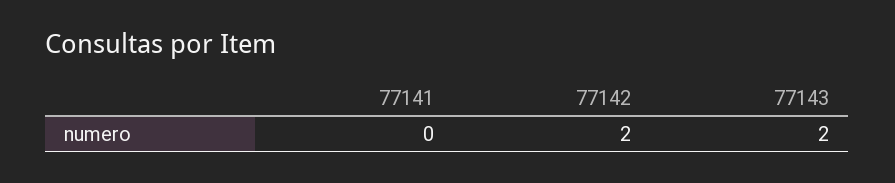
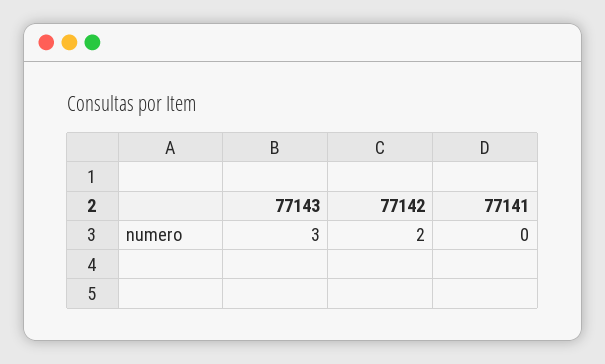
  {
    "77141": 0,
    "77142": 2,
-   "77143": 2
+   "77143": 3
  }

